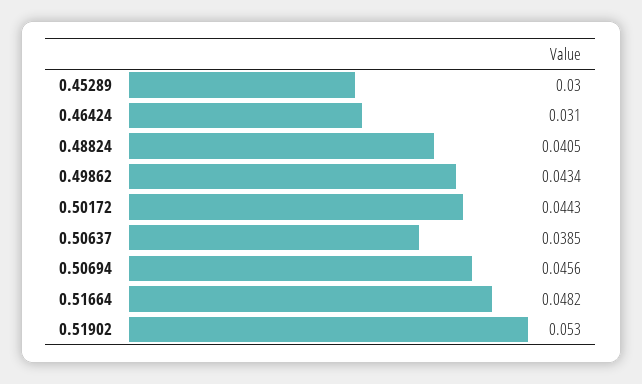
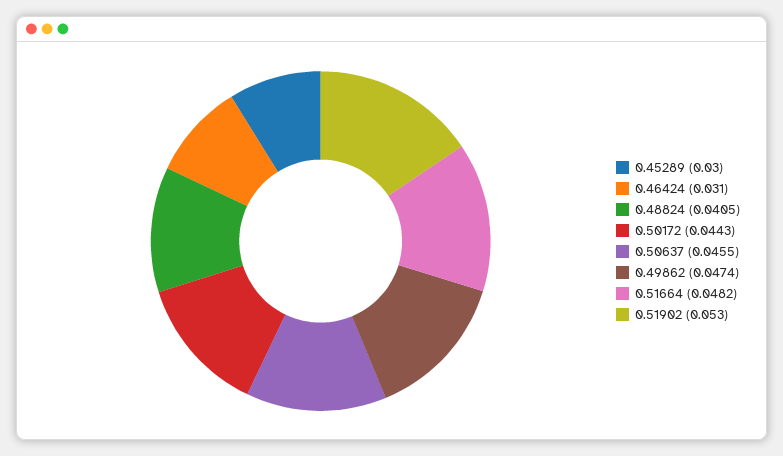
  {
    "0.45289": 0.03,
    "0.46424": 0.031,
    "0.48824": 0.0405,
-   "0.49862": 0.0434,
+   "0.49862": 0.0474,
    "0.50172": 0.0443,
-   "0.50637": 0.0385,
+   "0.50637": 0.0455,
-   "0.50694": 0.0456,
    "0.51664": 0.0482,
    "0.51902": 0.053
  }

